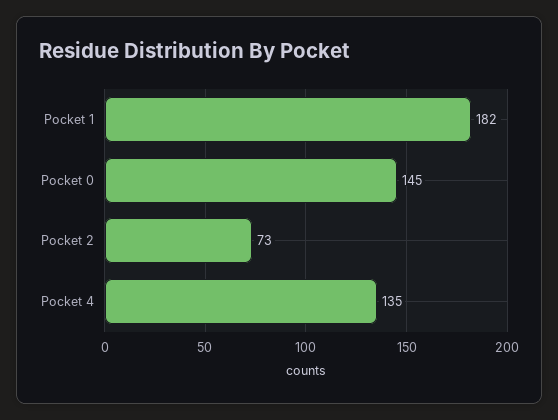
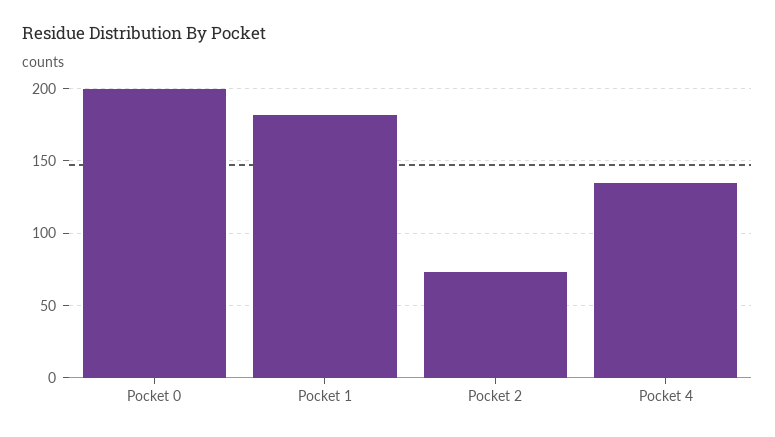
  {
    "Pocket 1": 182,
-   "Pocket 0": 145,
+   "Pocket 0": 200,
    "Pocket 2": 73,
    "Pocket 4": 135
  }

